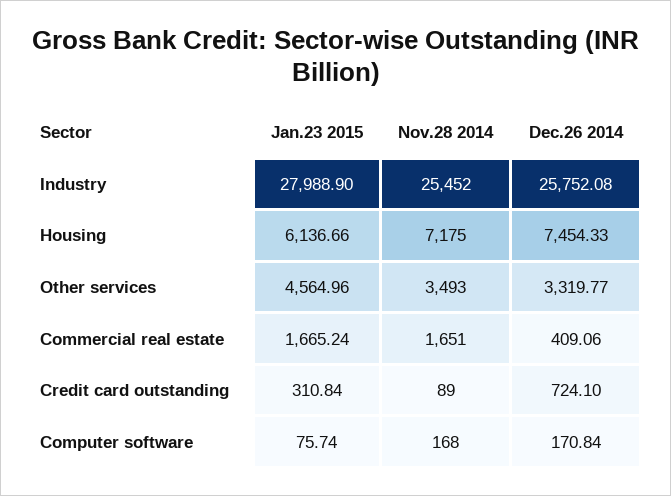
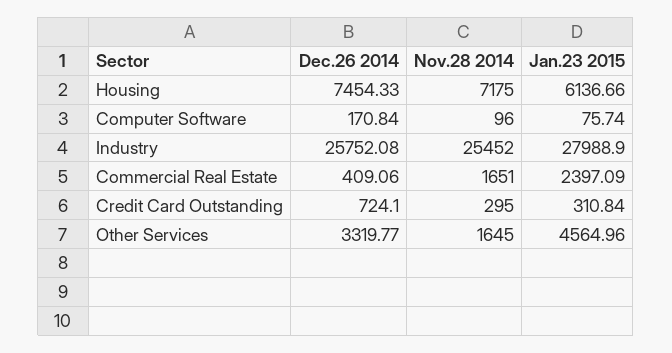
  {
    "Jan.23 2015": {
      "Industry": 27988.9,
      "Housing": 6136.66,
      "Other services": 4564.96,
-     "Commercial real estate": 1665.24,
+     "Commercial real estate": 2397.09,
      "Credit card outstanding": 310.84,
      "Computer software": 75.74
    },
    "Nov.28 2014": {
      "Industry": 25452,
      "Housing": 7175,
-     "Other services": 3493,
+     "Other services": 1645,
      "Commercial real estate": 1651,
-     "Credit card outstanding": 89,
+     "Credit card outstanding": 295,
-     "Computer software": 168
+     "Computer software": 96
    },
    "Dec.26 2014": {
      "Industry": 25752.08,
      "Housing": 7454.33,
      "Other services": 3319.77,
      "Commercial real estate": 409.06,
      "Credit card outstanding": 724.1,
      "Computer software": 170.84
    }
  }

